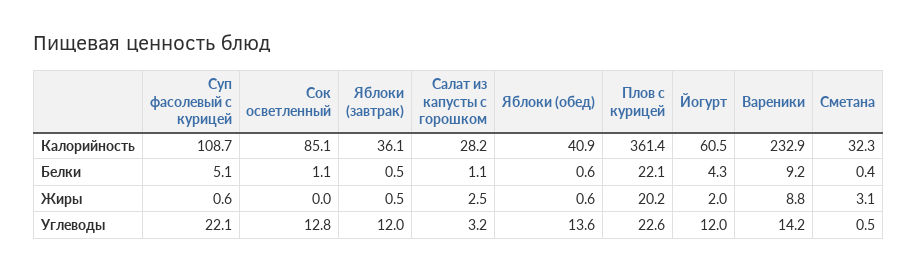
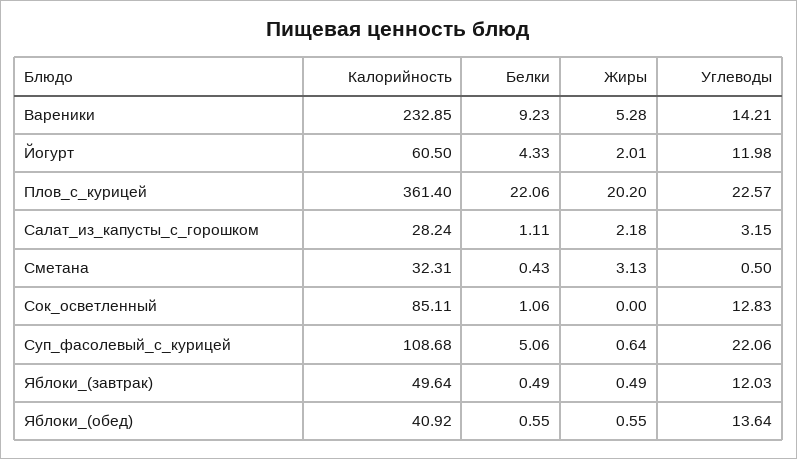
  {
    "Суп фасолевый с курицей": {
      "Калорийность": 108.68,
      "Белки": 5.06,
      "Жиры": 0.64,
      "Углеводы": 22.06
    },
    "Сок осветленный": {
      "Калорийность": 85.11,
      "Белки": 1.06,
      "Жиры": 0,
      "Углеводы": 12.83
    },
    "Яблоки (завтрак)": {
-     "Калорийность": 36.1,
+     "Калорийность": 49.64,
      "Белки": 0.49,
      "Жиры": 0.49,
      "Углеводы": 12.03
    },
    "Салат из капусты с горошком": {
      "Калорийность": 28.24,
      "Белки": 1.11,
-     "Жиры": 2.5,
+     "Жиры": 2.18,
      "Углеводы": 3.15
    },
    "Яблоки (обед)": {
      "Калорийность": 40.92,
      "Белки": 0.55,
      "Жиры": 0.55,
      "Углеводы": 13.64
    },
    "Плов с курицей": {
      "Калорийность": 361.4,
      "Белки": 22.06,
      "Жиры": 20.2,
      "Углеводы": 22.57
    },
    "Йогурт": {
      "Калорийность": 60.5,
      "Белки": 4.33,
      "Жиры": 2.01,
      "Углеводы": 11.98
    },
    "Вареники": {
      "Калорийность": 232.85,
      "Белки": 9.23,
-     "Жиры": 8.8,
+     "Жиры": 5.28,
      "Углеводы": 14.21
    },
    "Сметана": {
      "Калорийность": 32.31,
      "Белки": 0.43,
      "Жиры": 3.13,
      "Углеводы": 0.5
    }
  }

